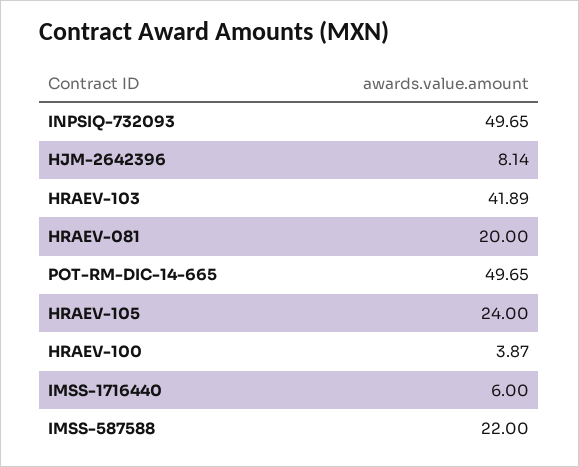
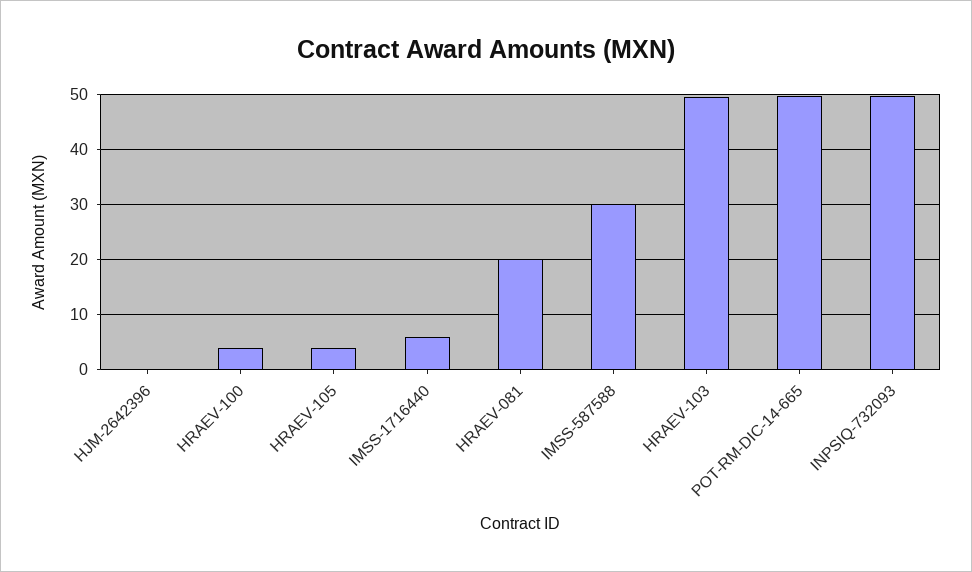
  {
    "INPSIQ-732093": 49.65,
-   "HJM-2642396": 8.14,
+   "HJM-2642396": 0,
-   "HRAEV-103": 41.89,
+   "HRAEV-103": 50,
    "HRAEV-081": 20,
    "POT-RM-DIC-14-665": 49.65,
-   "HRAEV-105": 24,
+   "HRAEV-105": 4,
    "HRAEV-100": 3.87,
    "IMSS-1716440": 6,
-   "IMSS-587588": 22
+   "IMSS-587588": 30
  }

